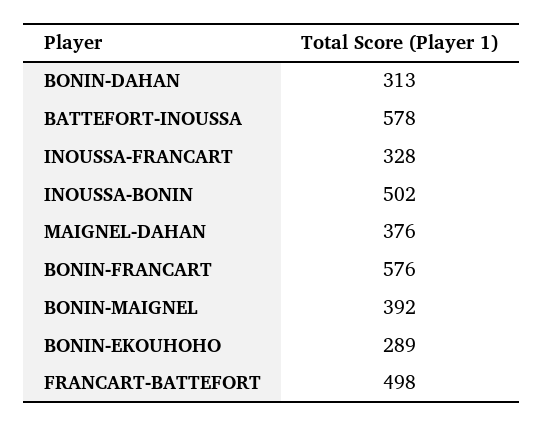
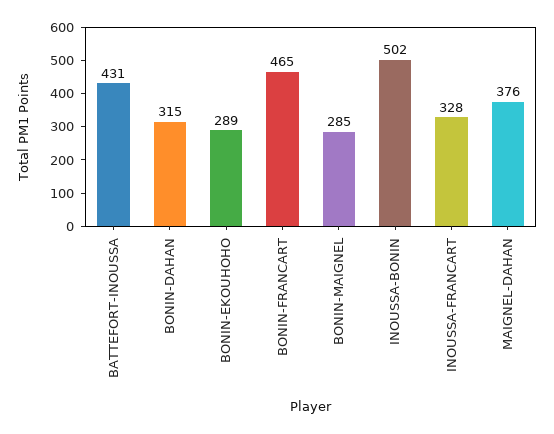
  {
-   "BONIN-DAHAN": 313,
+   "BONIN-DAHAN": 315,
-   "BATTEFORT-INOUSSA": 578,
+   "BATTEFORT-INOUSSA": 431,
    "INOUSSA-FRANCART": 328,
    "INOUSSA-BONIN": 502,
    "MAIGNEL-DAHAN": 376,
-   "BONIN-FRANCART": 576,
+   "BONIN-FRANCART": 465,
-   "BONIN-MAIGNEL": 392,
+   "BONIN-MAIGNEL": 285,
-   "BONIN-EKOUHOHO": 289,
+   "BONIN-EKOUHOHO": 289
-   "FRANCART-BATTEFORT": 498
  }

